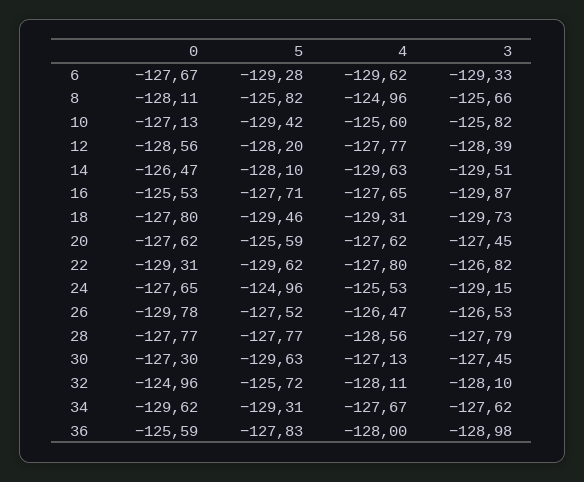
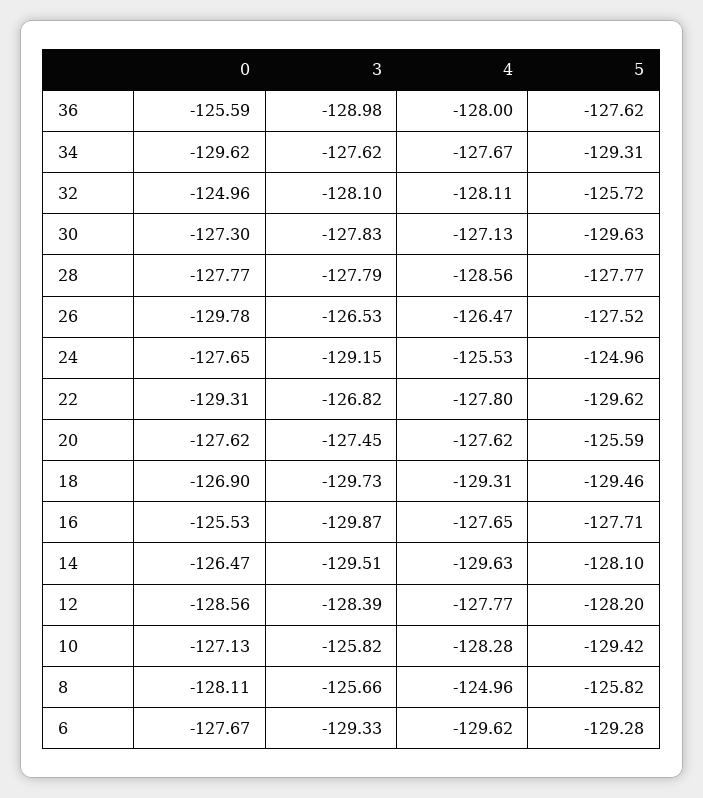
  {
    "0": {
      "6": -127.67,
      "8": -128.11,
      "10": -127.13,
      "12": -128.56,
      "14": -126.47,
      "16": -125.53,
-     "18": -127.8,
+     "18": -126.9,
      "20": -127.62,
      "22": -129.31,
      "24": -127.65,
      "26": -129.78,
      "28": -127.77,
      "30": -127.3,
      "32": -124.96,
      "34": -129.62,
      "36": -125.59
    },
    "5": {
      "6": -129.28,
      "8": -125.82,
      "10": -129.42,
      "12": -128.2,
      "14": -128.1,
      "16": -127.71,
      "18": -129.46,
      "20": -125.59,
      "22": -129.62,
      "24": -124.96,
      "26": -127.52,
      "28": -127.77,
      "30": -129.63,
      "32": -125.72,
      "34": -129.31,
-     "36": -127.83
+     "36": -127.62
    },
    "4": {
      "6": -129.62,
      "8": -124.96,
-     "10": -125.6,
+     "10": -128.28,
      "12": -127.77,
      "14": -129.63,
      "16": -127.65,
      "18": -129.31,
      "20": -127.62,
      "22": -127.8,
      "24": -125.53,
      "26": -126.47,
      "28": -128.56,
      "30": -127.13,
      "32": -128.11,
      "34": -127.67,
      "36": -128
    },
    "3": {
      "6": -129.33,
      "8": -125.66,
      "10": -125.82,
      "12": -128.39,
      "14": -129.51,
      "16": -129.87,
      "18": -129.73,
      "20": -127.45,
      "22": -126.82,
      "24": -129.15,
      "26": -126.53,
      "28": -127.79,
-     "30": -127.45,
+     "30": -127.83,
      "32": -128.1,
      "34": -127.62,
      "36": -128.98
    }
  }

